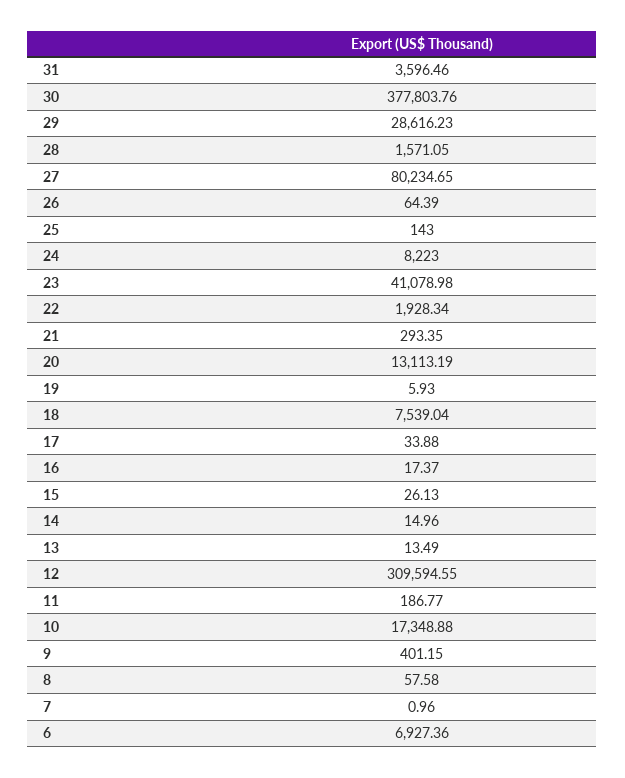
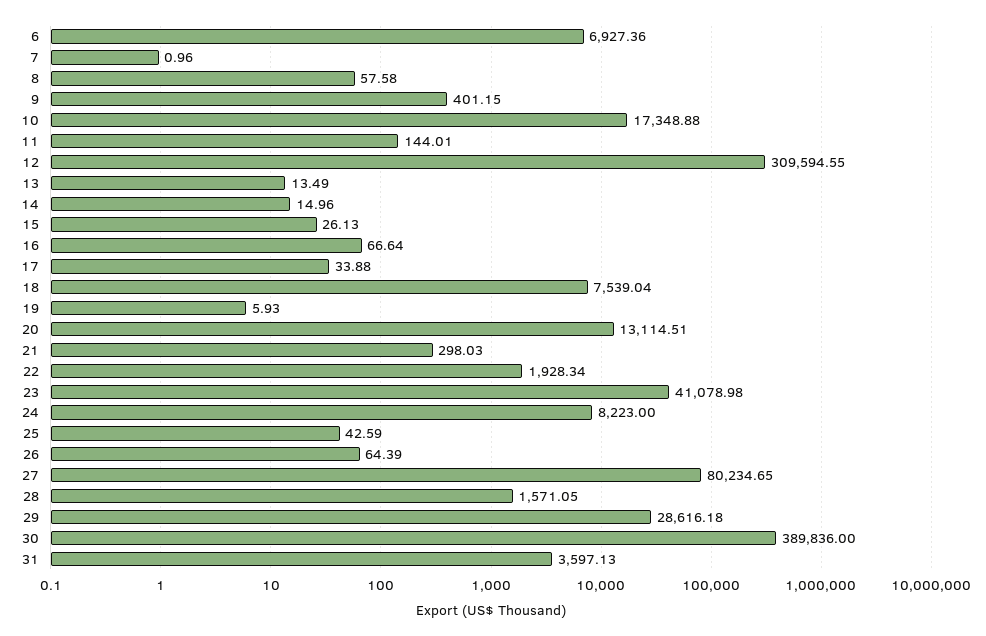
  {
-   "31": 3596.46,
+   "31": 3597.13,
-   "30": 377803.76,
+   "30": 389836,
-   "29": 28616.23,
+   "29": 28616.18,
    "28": 1571.05,
    "27": 80234.65,
    "26": 64.39,
-   "25": 143,
+   "25": 42.59,
    "24": 8223,
    "23": 41078.98,
    "22": 1928.34,
-   "21": 293.35,
+   "21": 298.03,
-   "20": 13113.19,
+   "20": 13114.51,
    "19": 5.93,
    "18": 7539.04,
    "17": 33.88,
-   "16": 17.37,
+   "16": 66.64,
    "15": 26.13,
    "14": 14.96,
    "13": 13.49,
    "12": 309594.55,
-   "11": 186.77,
+   "11": 144.01,
    "10": 17348.88,
    "9": 401.15,
    "8": 57.58,
    "7": 0.96,
    "6": 6927.36
  }

